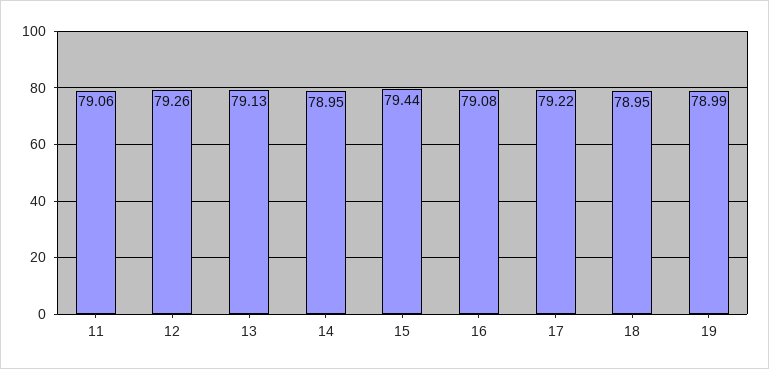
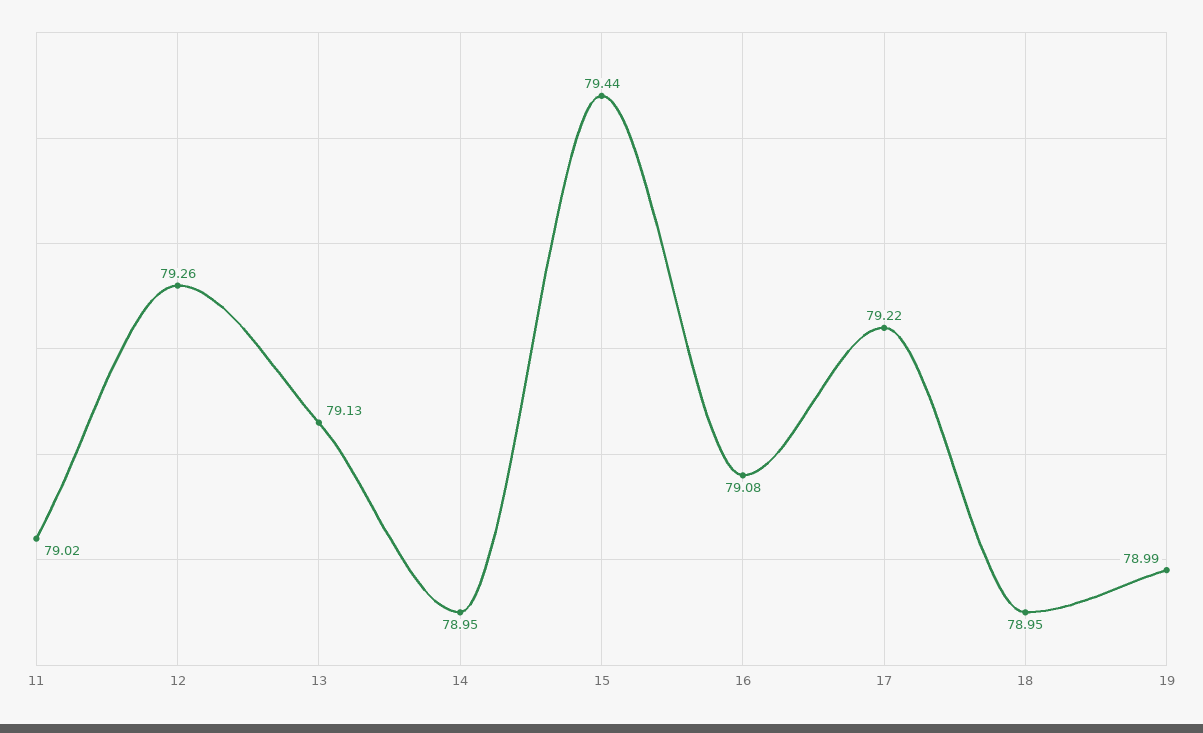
  {
-   "11": 79.06,
+   "11": 79.02,
    "12": 79.26,
    "13": 79.13,
    "14": 78.95,
    "15": 79.44,
    "16": 79.08,
    "17": 79.22,
    "18": 78.95,
    "19": 78.99
  }

